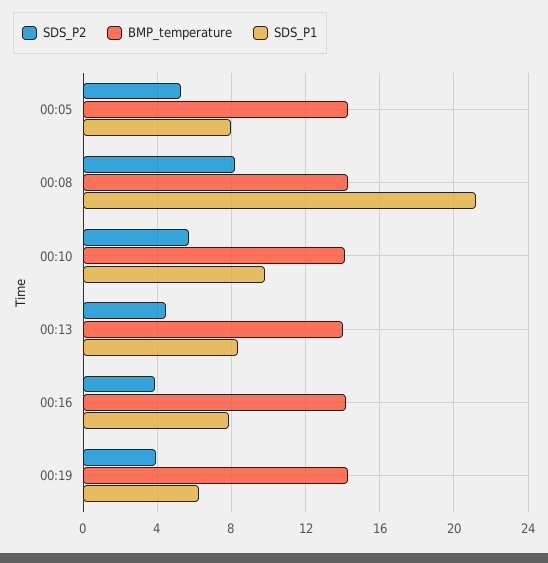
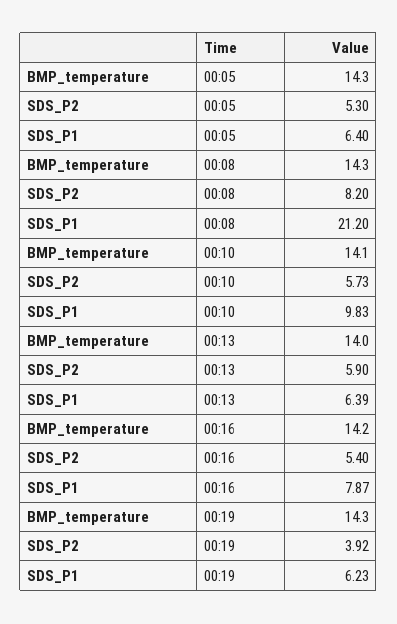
  {
    "SDS_P2": {
      "00:05": 5.3,
      "00:08": 8.2,
      "00:10": 5.73,
-     "00:13": 4.5,
+     "00:13": 5.9,
-     "00:16": 4,
+     "00:16": 5.4,
      "00:19": 3.92
    },
    "BMP_temperature": {
      "00:05": 14.3,
      "00:08": 14.3,
      "00:10": 14.1,
      "00:13": 14,
      "00:16": 14.2,
      "00:19": 14.3
    },
    "SDS_P1": {
-     "00:05": 8,
+     "00:05": 6.4,
      "00:08": 21.2,
      "00:10": 9.83,
-     "00:13": 8.5,
+     "00:13": 6.39,
      "00:16": 7.87,
      "00:19": 6.23
    }
  }

